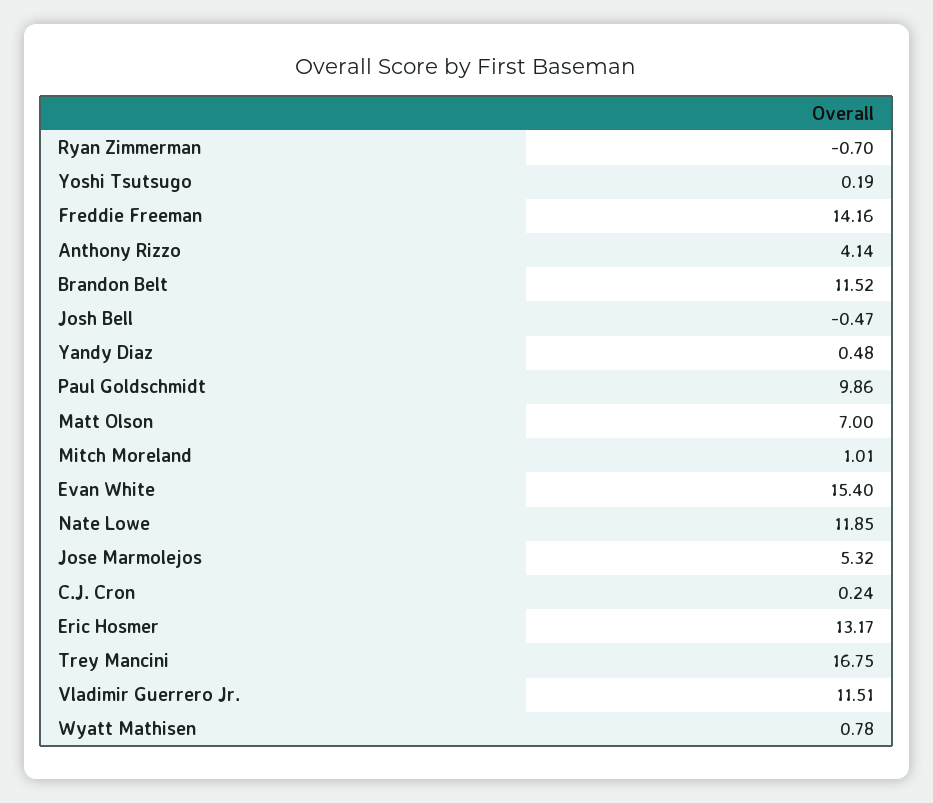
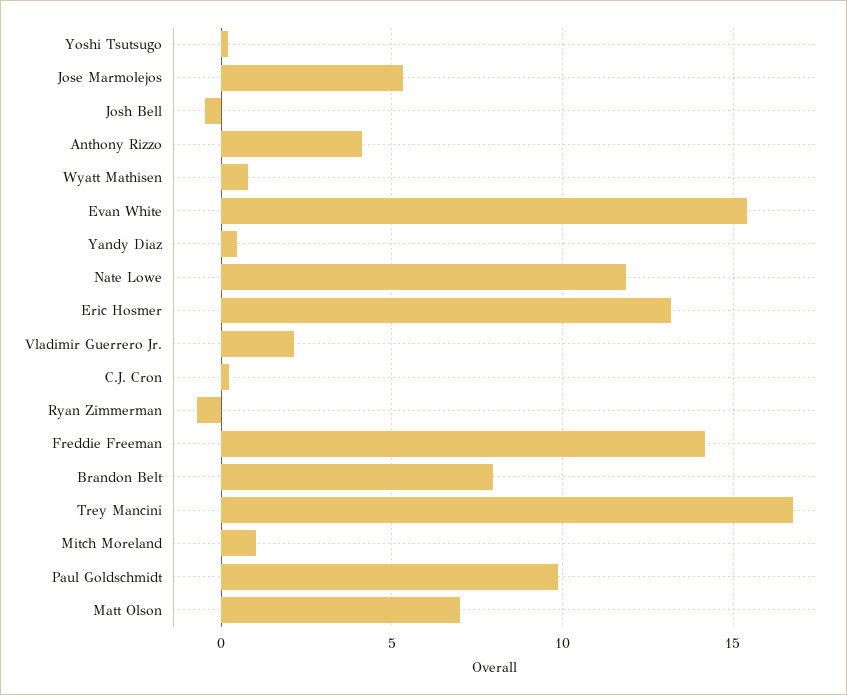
  {
    "Ryan Zimmerman": -0.7,
    "Yoshi Tsutsugo": 0.19,
    "Freddie Freeman": 14.16,
    "Anthony Rizzo": 4.14,
-   "Brandon Belt": 11.52,
+   "Brandon Belt": 8,
    "Josh Bell": -0.47,
    "Yandy Diaz": 0.48,
    "Paul Goldschmidt": 9.86,
    "Matt Olson": 7,
    "Mitch Moreland": 1.01,
    "Evan White": 15.4,
    "Nate Lowe": 11.85,
    "Jose Marmolejos": 5.32,
    "C.J. Cron": 0.24,
    "Eric Hosmer": 13.17,
    "Trey Mancini": 16.75,
-   "Vladimir Guerrero Jr.": 11.51,
+   "Vladimir Guerrero Jr.": 2,
    "Wyatt Mathisen": 0.78
  }

